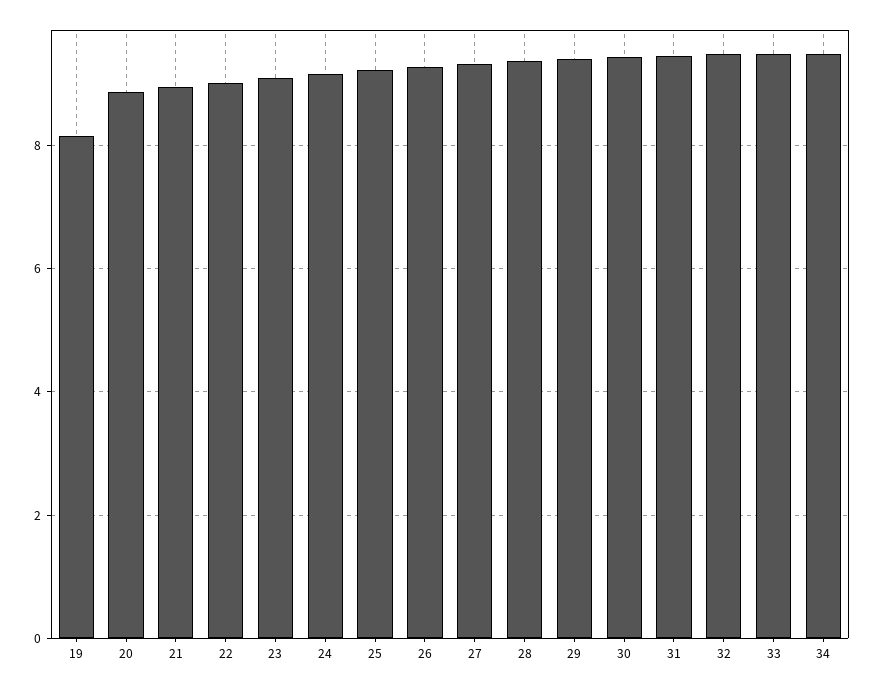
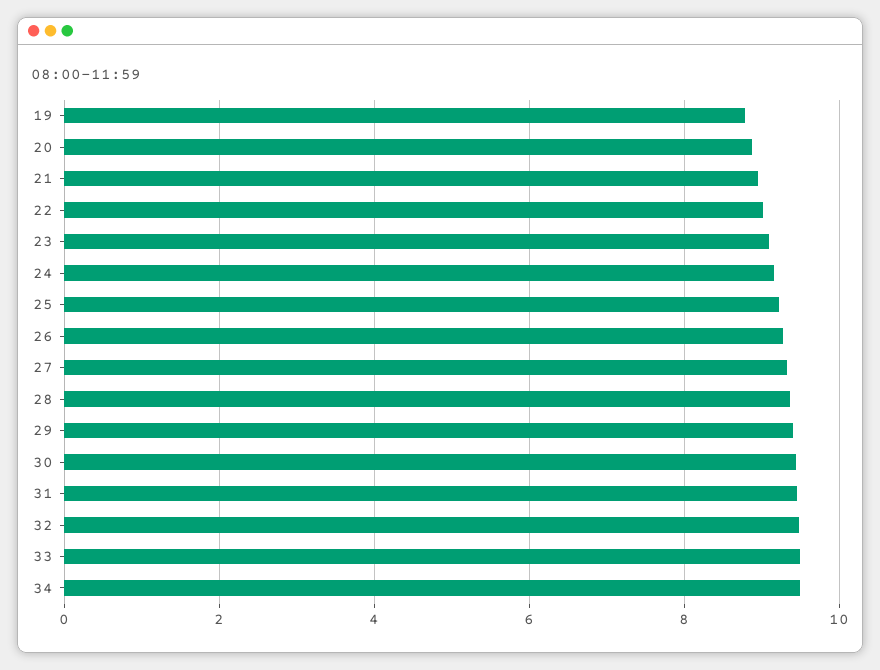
  {
-   "19": 8.2,
+   "19": 8.8,
    "20": 8.8,
    "21": 9,
    "22": 9,
    "23": 9,
    "24": 9.2,
    "25": 9.2,
    "26": 9.2,
    "27": 9.4,
    "28": 9.4,
    "29": 9.4,
    "30": 9.4,
    "31": 9.4,
    "32": 9.4,
    "33": 9.4,
    "34": 9.4
  }

